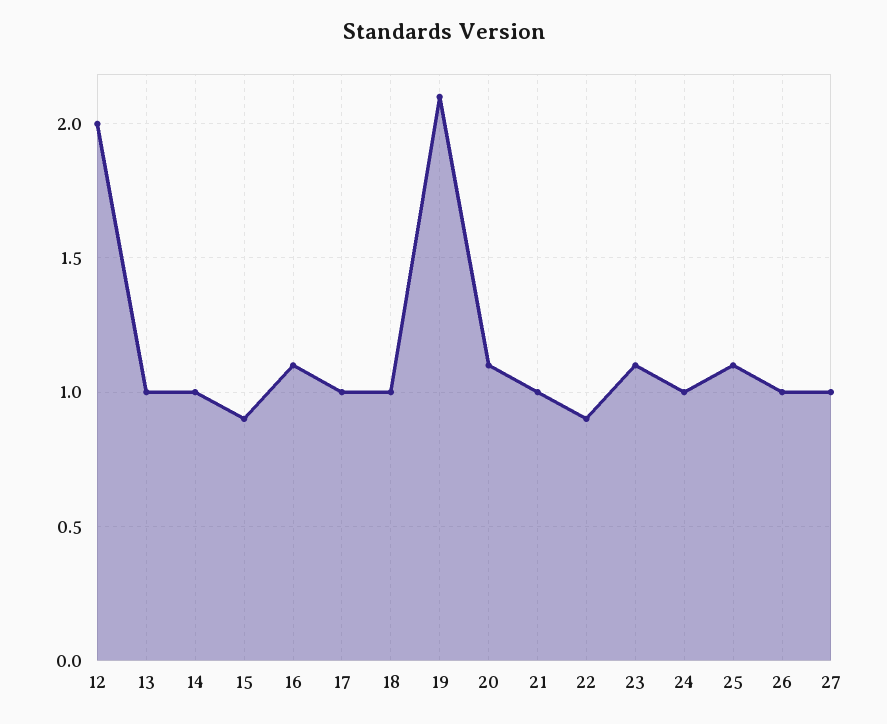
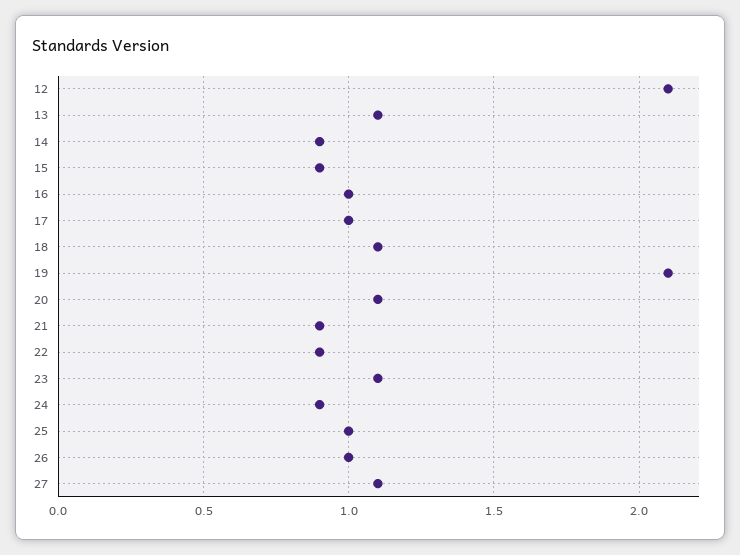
  {
-   "12": 2,
+   "12": 2.1,
-   "13": 1,
+   "13": 1.1,
-   "14": 1,
+   "14": 0.9,
    "15": 0.9,
-   "16": 1.1,
+   "16": 1,
    "17": 1,
-   "18": 1,
+   "18": 1.1,
    "19": 2.1,
    "20": 1.1,
-   "21": 1,
+   "21": 0.9,
    "22": 0.9,
    "23": 1.1,
-   "24": 1,
+   "24": 0.9,
-   "25": 1.1,
+   "25": 1,
    "26": 1,
-   "27": 1
+   "27": 1.1
  }

